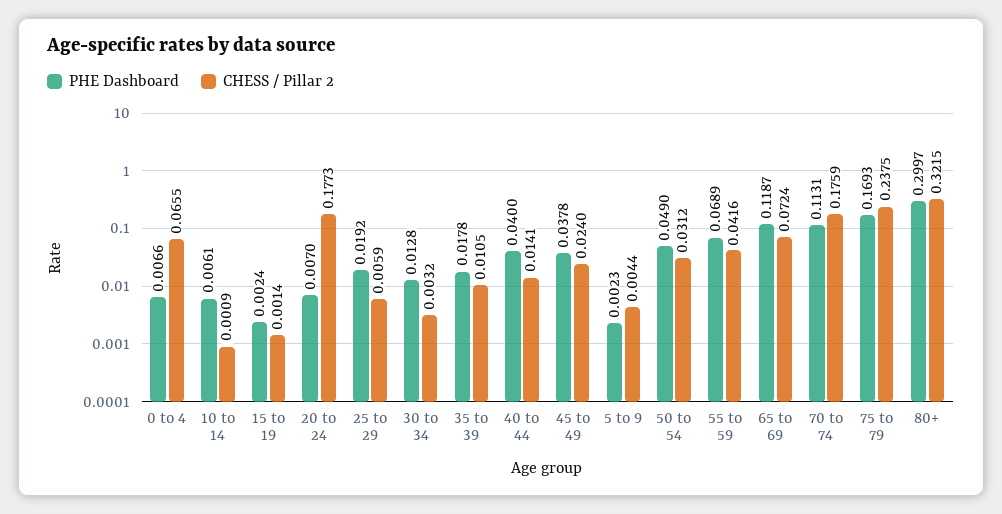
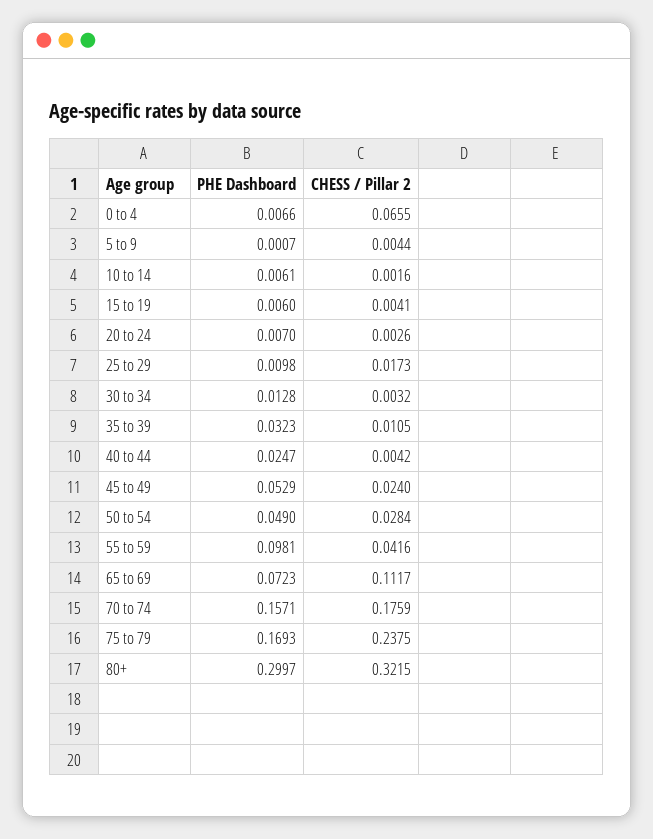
  {
    "PHE Dashboard": {
      "0 to 4": 0.0066,
      "10 to 14": 0.0061,
-     "15 to 19": 0.0024,
+     "15 to 19": 0.006,
      "20 to 24": 0.007,
-     "25 to 29": 0.0192,
+     "25 to 29": 0.0098,
      "30 to 34": 0.0128,
-     "35 to 39": 0.0178,
+     "35 to 39": 0.0323,
-     "40 to 44": 0.04,
+     "40 to 44": 0.0247,
-     "45 to 49": 0.0378,
+     "45 to 49": 0.0529,
-     "5 to 9": 0.0023,
+     "5 to 9": 0.0007,
      "50 to 54": 0.049,
-     "55 to 59": 0.0689,
+     "55 to 59": 0.0981,
-     "65 to 69": 0.1187,
+     "65 to 69": 0.0723,
-     "70 to 74": 0.1131,
+     "70 to 74": 0.1571,
      "75 to 79": 0.1693,
      "80+": 0.2997
    },
    "CHESS / Pillar 2": {
      "0 to 4": 0.0655,
-     "10 to 14": 0.0009,
+     "10 to 14": 0.0016,
-     "15 to 19": 0.0014,
+     "15 to 19": 0.0041,
-     "20 to 24": 0.1773,
+     "20 to 24": 0.0026,
-     "25 to 29": 0.0059,
+     "25 to 29": 0.0173,
      "30 to 34": 0.0032,
      "35 to 39": 0.0105,
-     "40 to 44": 0.0141,
+     "40 to 44": 0.0042,
      "45 to 49": 0.024,
      "5 to 9": 0.0044,
-     "50 to 54": 0.0312,
+     "50 to 54": 0.0284,
      "55 to 59": 0.0416,
-     "65 to 69": 0.0724,
+     "65 to 69": 0.1117,
      "70 to 74": 0.1759,
      "75 to 79": 0.2375,
      "80+": 0.3215
    }
  }

